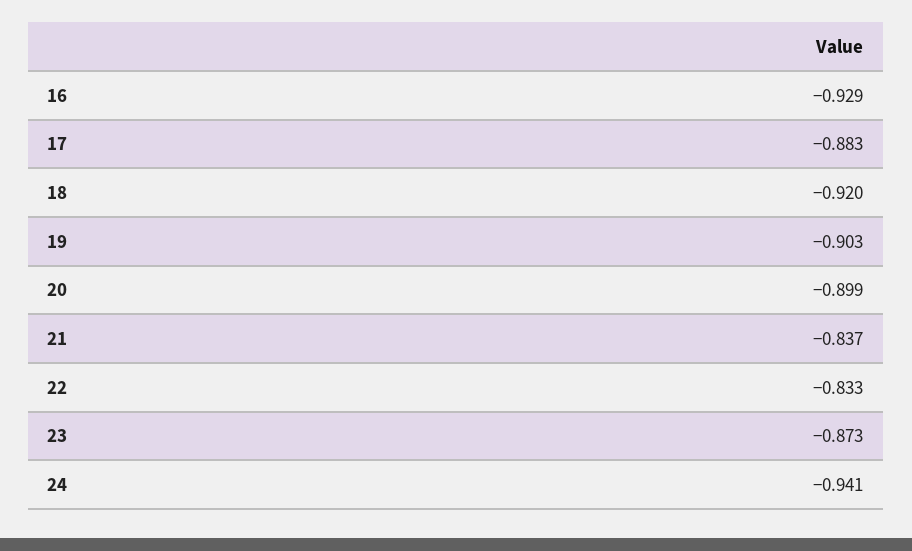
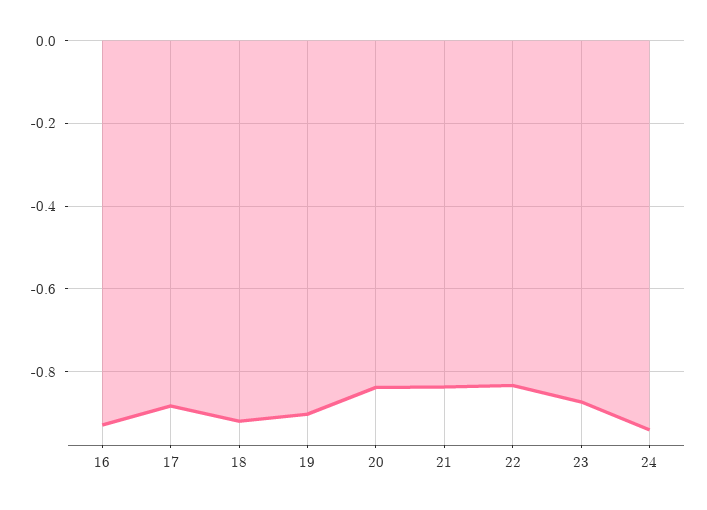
  {
    "16": -0.929,
    "17": -0.883,
    "18": -0.92,
    "19": -0.903,
-   "20": -0.899,
+   "20": -0.84,
    "21": -0.837,
    "22": -0.833,
    "23": -0.873,
    "24": -0.941
  }

